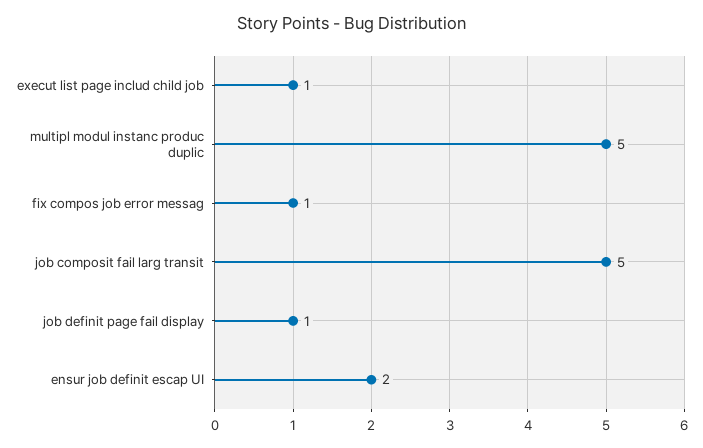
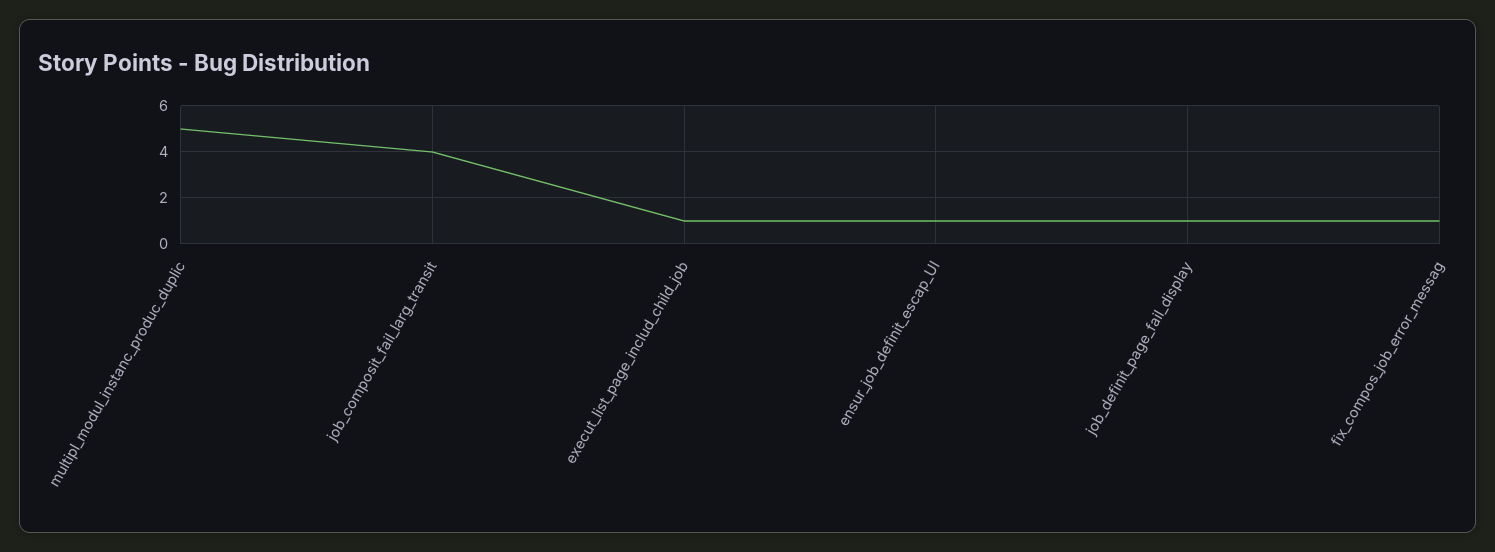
  {
    "execut list page includ child job": 1,
    "multipl modul instanc produc duplic": 5,
    "fix compos job error messag": 1,
-   "job composit fail larg transit": 5,
+   "job composit fail larg transit": 4,
    "job definit page fail display": 1,
-   "ensur job definit escap UI": 2
+   "ensur job definit escap UI": 1
  }

